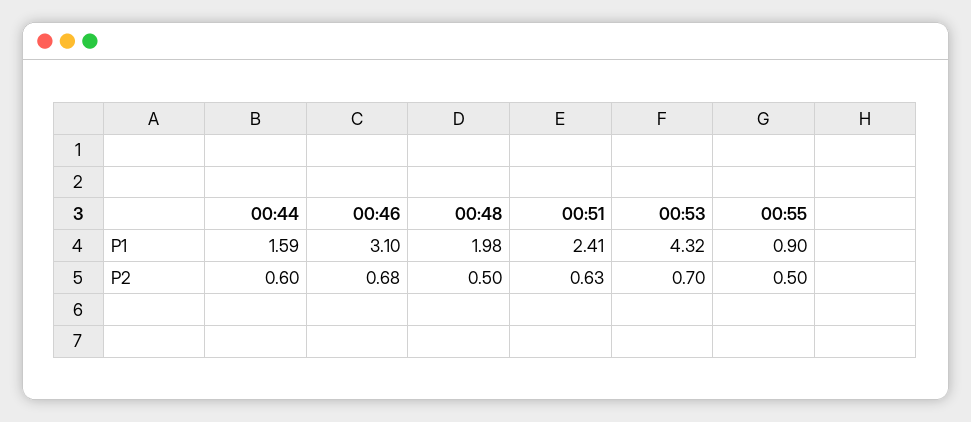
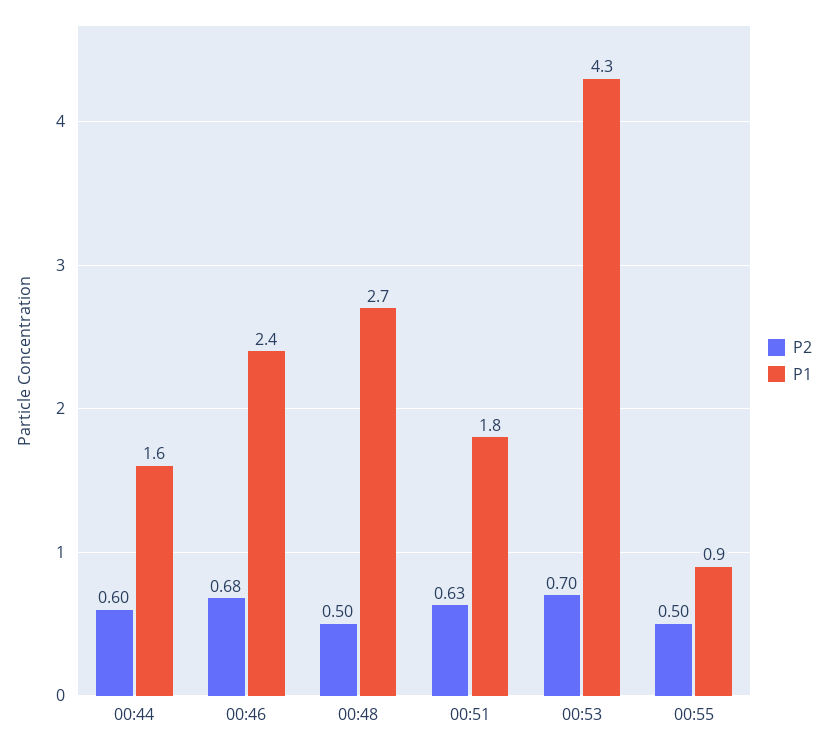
  {
    "P1": {
      "00:44": 1.59,
-     "00:46": 3.1,
+     "00:46": 2.4,
-     "00:48": 1.98,
+     "00:48": 2.7,
-     "00:51": 2.41,
+     "00:51": 1.8,
      "00:53": 4.32,
      "00:55": 0.9
    },
    "P2": {
      "00:44": 0.6,
      "00:46": 0.68,
      "00:48": 0.5,
      "00:51": 0.63,
      "00:53": 0.7,
      "00:55": 0.5
    }
  }

